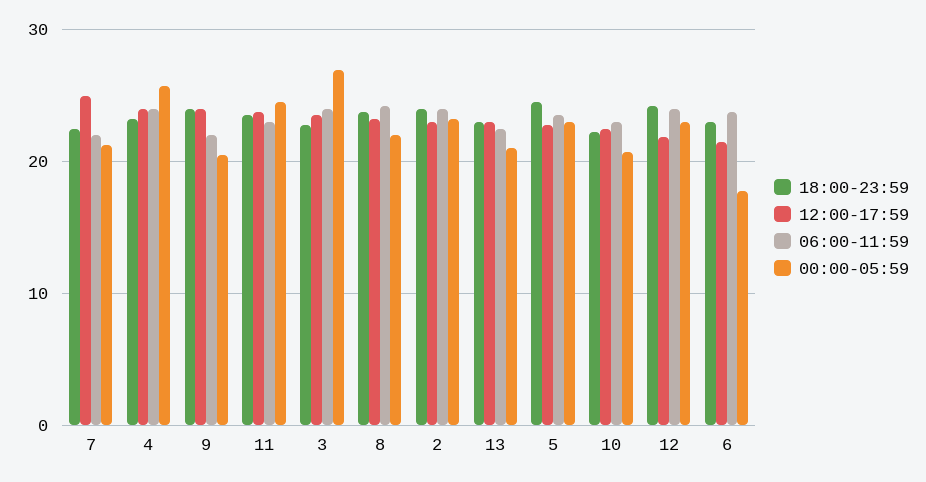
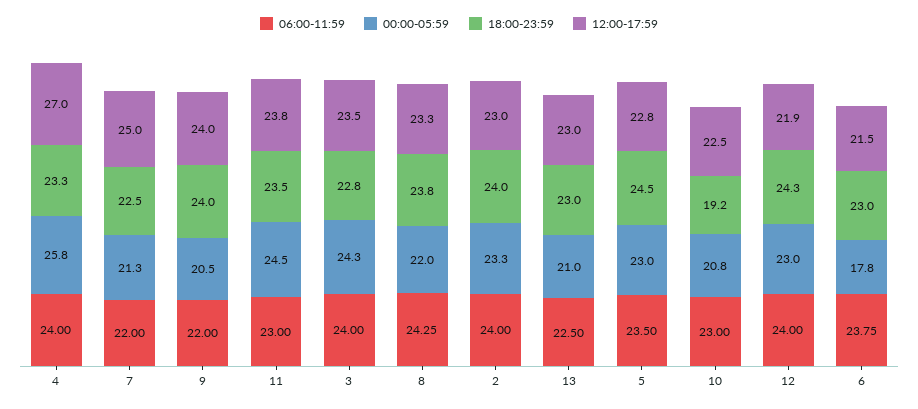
  {
    "18:00-23:59": {
      "7": 22.5,
      "4": 23.3,
      "9": 24,
      "11": 23.5,
      "3": 22.8,
      "8": 23.8,
      "2": 24,
      "13": 23,
      "5": 24.5,
-     "10": 22,
+     "10": 19.2,
      "12": 24.3,
      "6": 23
    },
    "12:00-17:59": {
      "7": 25,
-     "4": 24,
+     "4": 27,
      "9": 24,
      "11": 23.8,
      "3": 23.5,
      "8": 23.3,
      "2": 23,
      "13": 23,
      "5": 22.8,
      "10": 22.5,
      "12": 21.9,
      "6": 21.5
    },
    "06:00-11:59": {
      "7": 22,
      "4": 24,
      "9": 22,
      "11": 23,
      "3": 24,
      "8": 24.25,
      "2": 24,
      "13": 22.5,
      "5": 23.5,
      "10": 23,
      "12": 24,
      "6": 23.75
    },
    "00:00-05:59": {
      "7": 21.3,
      "4": 25.8,
      "9": 20.5,
      "11": 24.5,
-     "3": 27,
+     "3": 24.3,
      "8": 22,
      "2": 23.3,
      "13": 21,
      "5": 23,
      "10": 20.8,
      "12": 23,
      "6": 17.8
    }
  }

